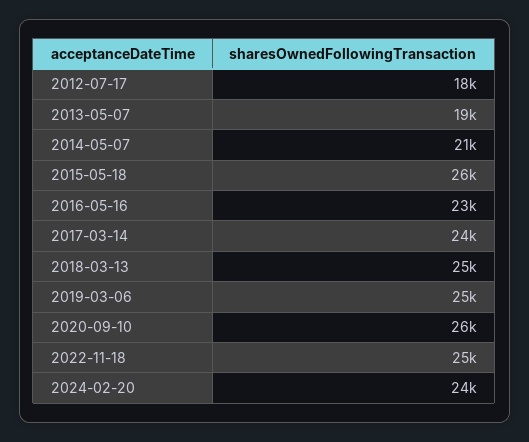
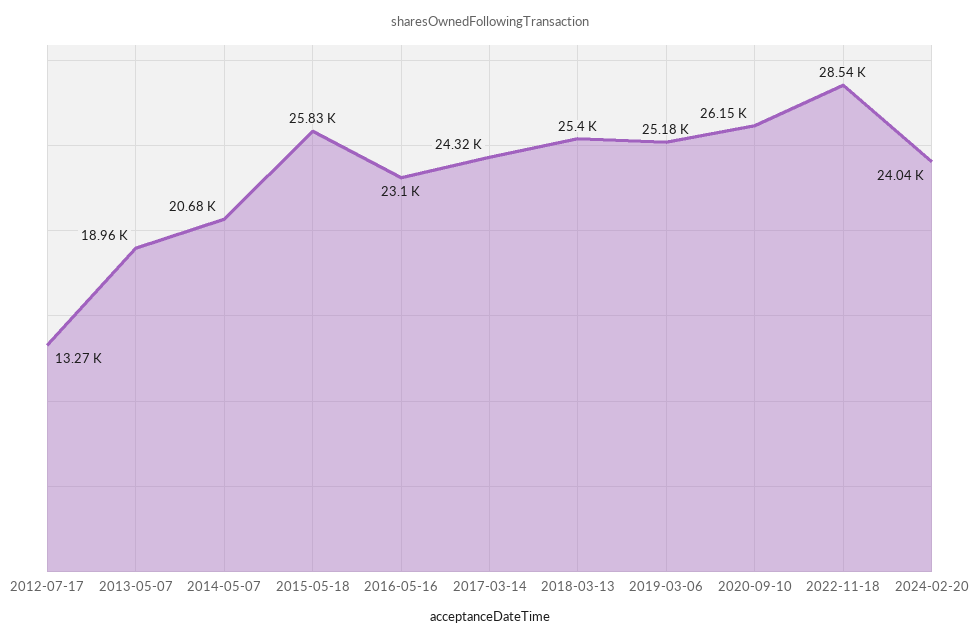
  {
-   "2012-07-17": 18000,
+   "2012-07-17": 13270,
    "2013-05-07": 18960,
    "2014-05-07": 20680,
    "2015-05-18": 25830,
    "2016-05-16": 23100,
    "2017-03-14": 24320,
    "2018-03-13": 25400,
    "2019-03-06": 25180,
    "2020-09-10": 26150,
-   "2022-11-18": 25000,
+   "2022-11-18": 28540,
    "2024-02-20": 24040
  }

